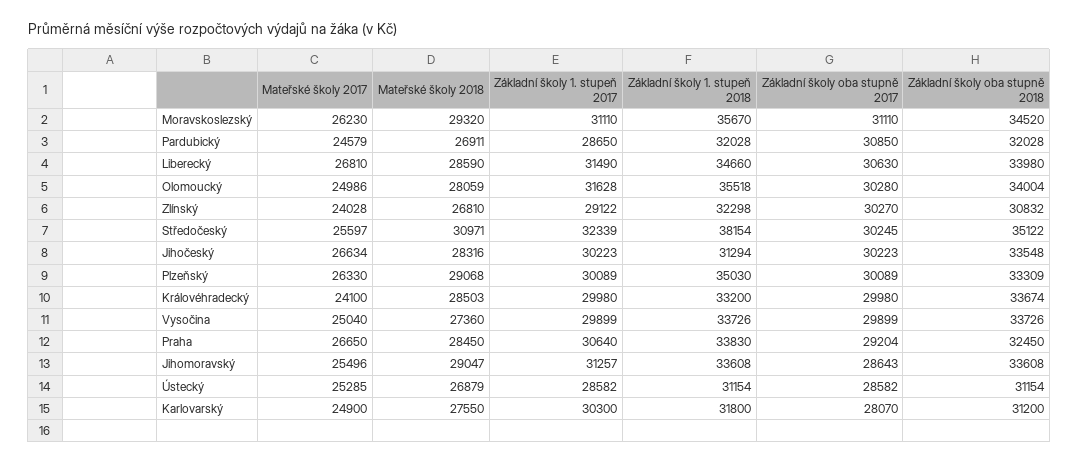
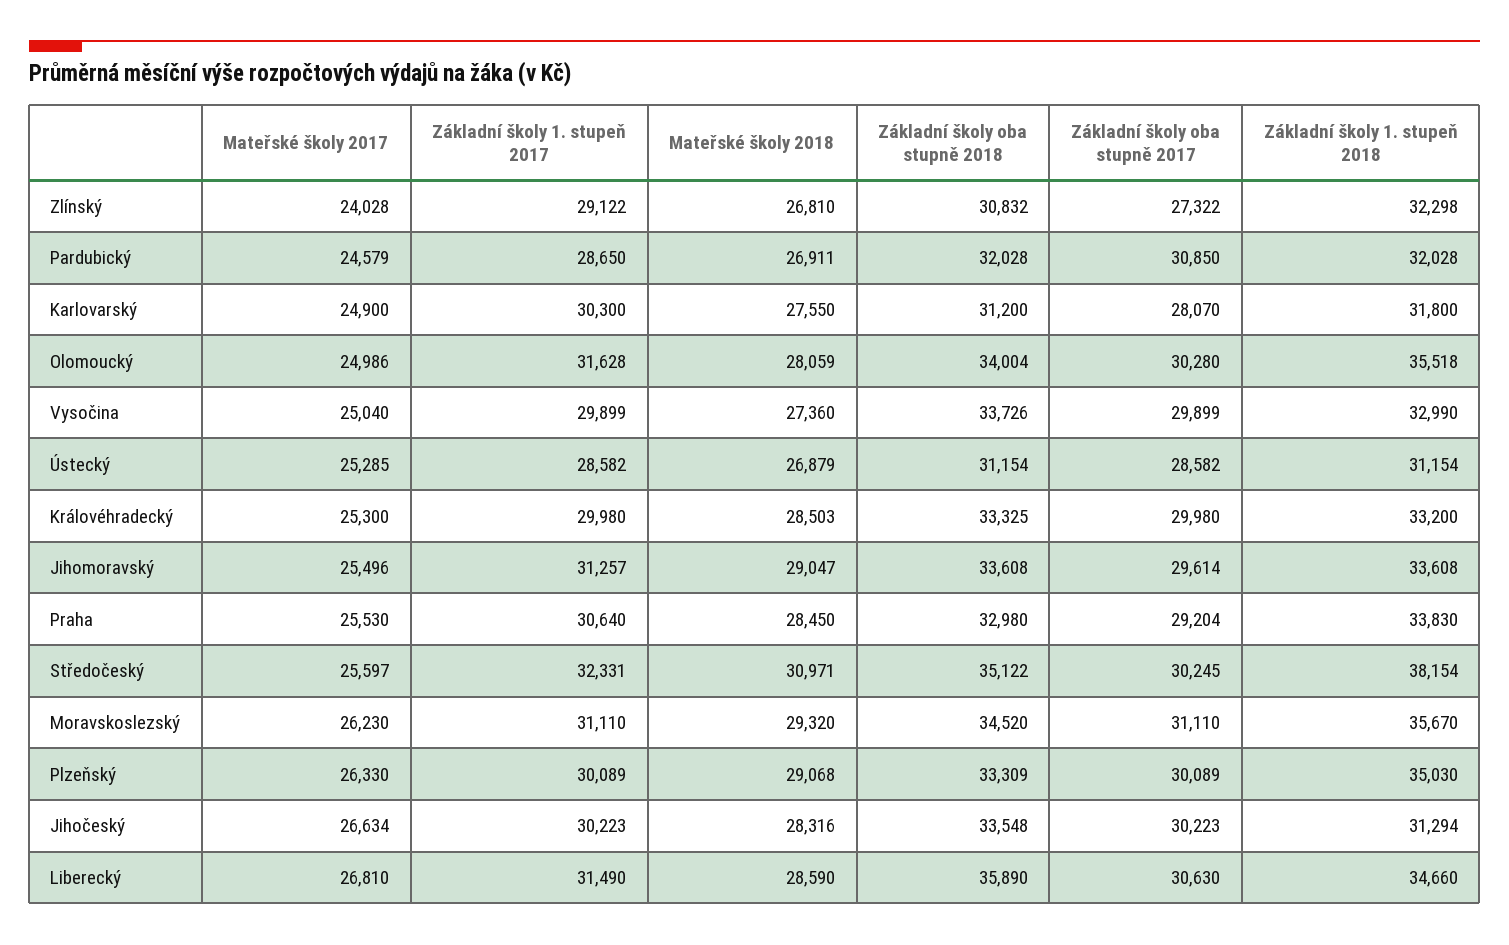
  {
    "Mateřské školy 2017": {
      "Moravskoslezský": 26230,
      "Pardubický": 24579,
      "Liberecký": 26810,
      "Olomoucký": 24986,
      "Zlínský": 24028,
      "Středočeský": 25597,
      "Jihočeský": 26634,
      "Plzeňský": 26330,
-     "Královéhradecký": 24100,
+     "Královéhradecký": 25300,
      "Vysočina": 25040,
-     "Praha": 26650,
+     "Praha": 25530,
      "Jihomoravský": 25496,
      "Ústecký": 25285,
      "Karlovarský": 24900
    },
    "Mateřské školy 2018": {
      "Moravskoslezský": 29320,
      "Pardubický": 26911,
      "Liberecký": 28590,
      "Olomoucký": 28059,
      "Zlínský": 26810,
      "Středočeský": 30971,
      "Jihočeský": 28316,
      "Plzeňský": 29068,
      "Královéhradecký": 28503,
      "Vysočina": 27360,
      "Praha": 28450,
      "Jihomoravský": 29047,
      "Ústecký": 26879,
      "Karlovarský": 27550
    },
    "Základní školy 1. stupeň 2017": {
      "Moravskoslezský": 31110,
      "Pardubický": 28650,
      "Liberecký": 31490,
      "Olomoucký": 31628,
      "Zlínský": 29122,
-     "Středočeský": 32339,
+     "Středočeský": 32331,
      "Jihočeský": 30223,
      "Plzeňský": 30089,
      "Královéhradecký": 29980,
      "Vysočina": 29899,
      "Praha": 30640,
      "Jihomoravský": 31257,
      "Ústecký": 28582,
      "Karlovarský": 30300
    },
    "Základní školy 1. stupeň 2018": {
      "Moravskoslezský": 35670,
      "Pardubický": 32028,
      "Liberecký": 34660,
      "Olomoucký": 35518,
      "Zlínský": 32298,
      "Středočeský": 38154,
      "Jihočeský": 31294,
      "Plzeňský": 35030,
      "Královéhradecký": 33200,
-     "Vysočina": 33726,
+     "Vysočina": 32990,
      "Praha": 33830,
      "Jihomoravský": 33608,
      "Ústecký": 31154,
      "Karlovarský": 31800
    },
    "Základní školy oba stupně 2017": {
      "Moravskoslezský": 31110,
      "Pardubický": 30850,
      "Liberecký": 30630,
      "Olomoucký": 30280,
-     "Zlínský": 30270,
+     "Zlínský": 27322,
      "Středočeský": 30245,
      "Jihočeský": 30223,
      "Plzeňský": 30089,
      "Královéhradecký": 29980,
      "Vysočina": 29899,
      "Praha": 29204,
-     "Jihomoravský": 28643,
+     "Jihomoravský": 29614,
      "Ústecký": 28582,
      "Karlovarský": 28070
    },
    "Základní školy oba stupně 2018": {
      "Moravskoslezský": 34520,
      "Pardubický": 32028,
-     "Liberecký": 33980,
+     "Liberecký": 35890,
      "Olomoucký": 34004,
      "Zlínský": 30832,
      "Středočeský": 35122,
      "Jihočeský": 33548,
      "Plzeňský": 33309,
-     "Královéhradecký": 33674,
+     "Královéhradecký": 33325,
      "Vysočina": 33726,
-     "Praha": 32450,
+     "Praha": 32980,
      "Jihomoravský": 33608,
      "Ústecký": 31154,
      "Karlovarský": 31200
    }
  }

